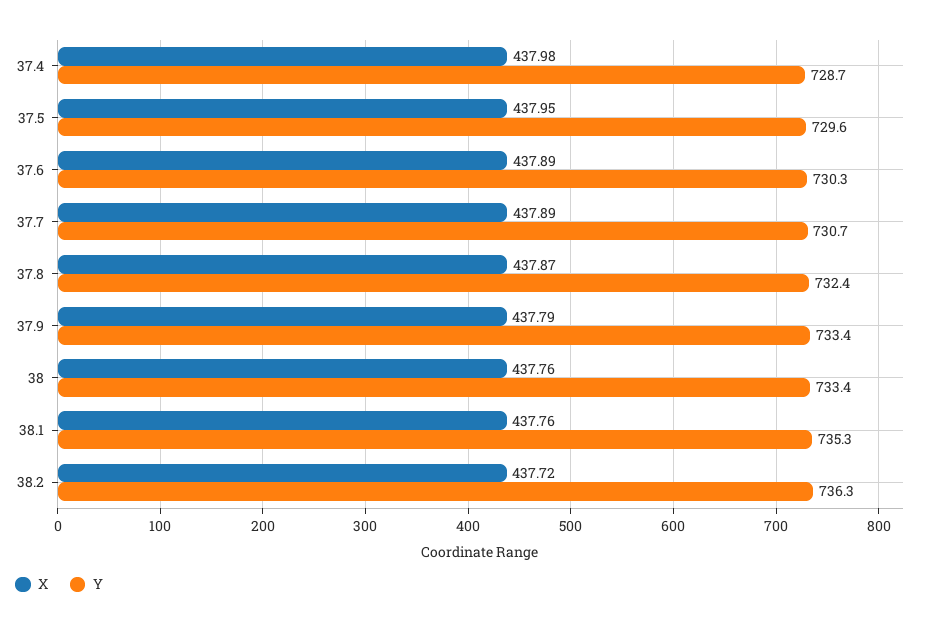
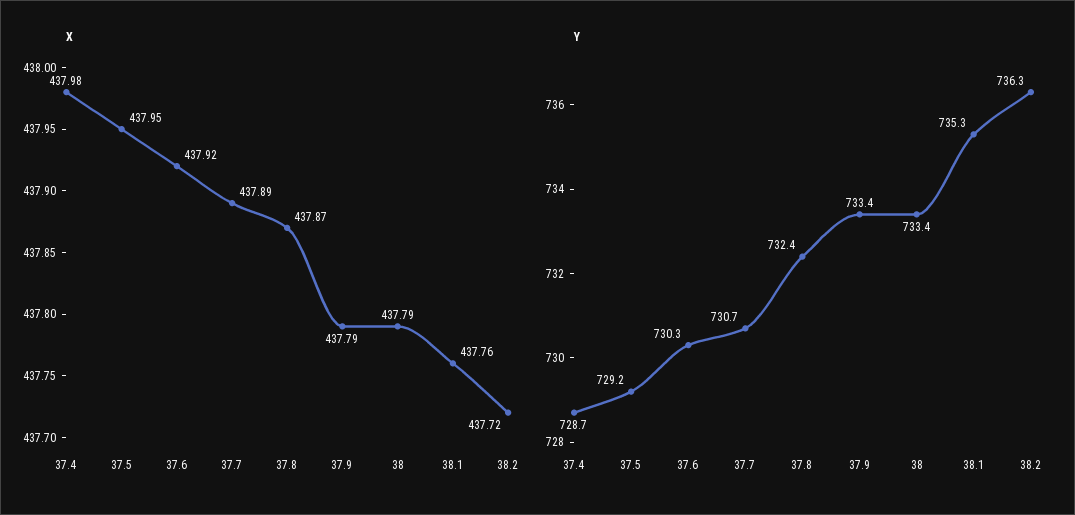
  {
    "X": {
      "37.4": 437.98,
      "37.5": 437.95,
-     "37.6": 437.89,
+     "37.6": 437.92,
      "37.7": 437.89,
      "37.8": 437.87,
      "37.9": 437.79,
-     "38": 437.76,
+     "38": 437.79,
      "38.1": 437.76,
      "38.2": 437.72
    },
    "Y": {
      "37.4": 728.7,
-     "37.5": 729.6,
+     "37.5": 729.2,
      "37.6": 730.3,
      "37.7": 730.7,
      "37.8": 732.4,
      "37.9": 733.4,
      "38": 733.4,
      "38.1": 735.3,
      "38.2": 736.3
    }
  }

